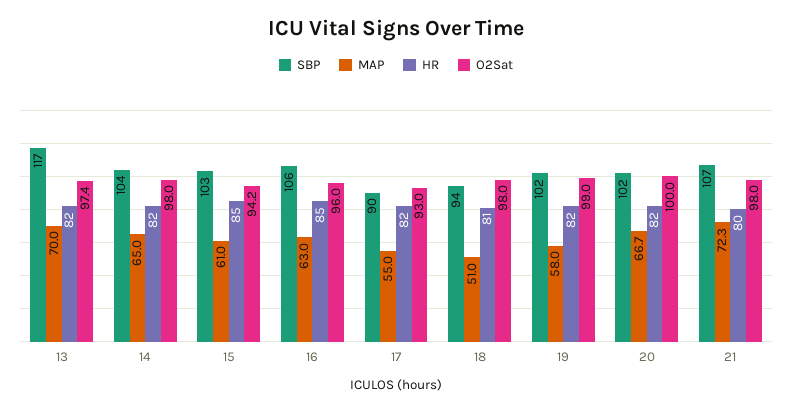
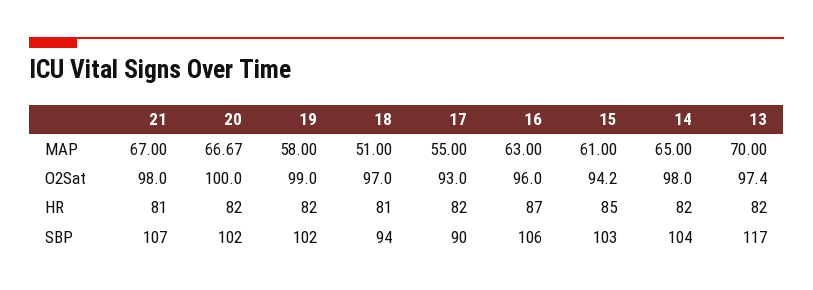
  {
    "SBP": {
      "13": 117,
      "14": 104,
      "15": 103,
      "16": 106,
      "17": 90,
      "18": 94,
      "19": 102,
      "20": 102,
      "21": 107
    },
    "MAP": {
      "13": 70,
      "14": 65,
      "15": 61,
      "16": 63,
      "17": 55,
      "18": 51,
      "19": 58,
      "20": 66.67,
-     "21": 72.3
+     "21": 67
    },
    "HR": {
      "13": 82,
      "14": 82,
      "15": 85,
-     "16": 85,
+     "16": 87,
      "17": 82,
      "18": 81,
      "19": 82,
      "20": 82,
-     "21": 80
+     "21": 81
    },
    "O2Sat": {
      "13": 97.4,
      "14": 98,
      "15": 94.2,
      "16": 96,
      "17": 93,
-     "18": 98,
+     "18": 97,
      "19": 99,
      "20": 100,
      "21": 98
    }
  }

